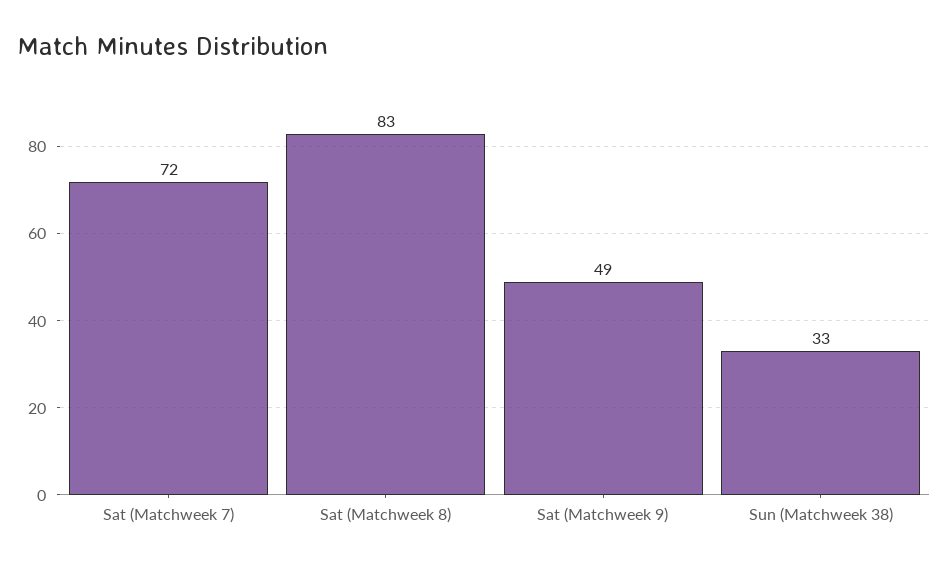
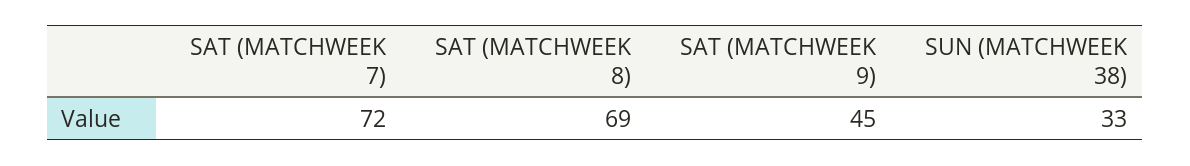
  {
    "Sat (Matchweek 7)": 72,
-   "Sat (Matchweek 8)": 83,
+   "Sat (Matchweek 8)": 69,
-   "Sat (Matchweek 9)": 49,
+   "Sat (Matchweek 9)": 45,
    "Sun (Matchweek 38)": 33
  }

